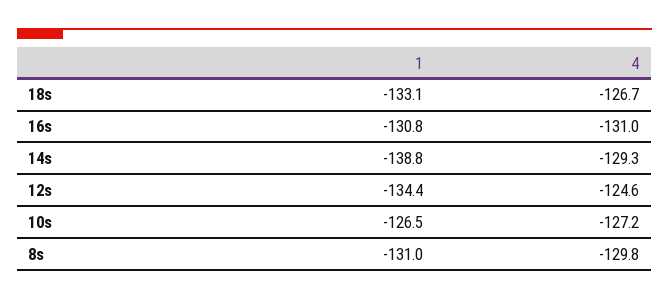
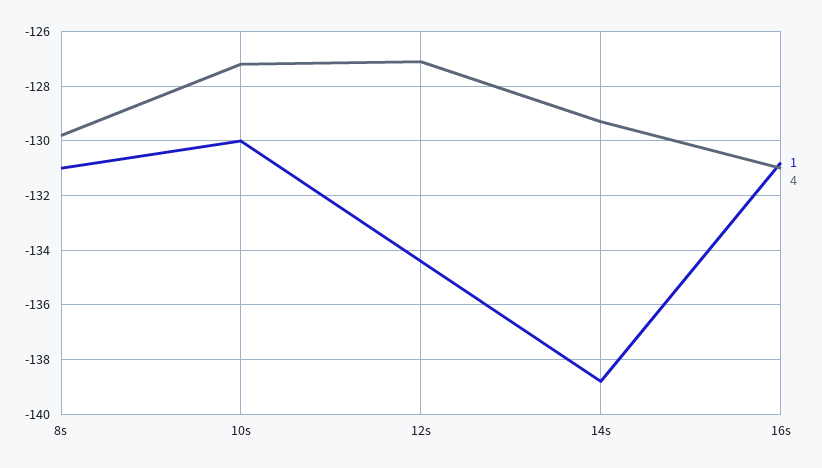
  {
    "1": {
-     "18s": -133.1,
      "16s": -130.8,
      "14s": -138.8,
      "12s": -134.4,
-     "10s": -126.5,
+     "10s": -130,
      "8s": -131
    },
    "4": {
-     "18s": -126.7,
      "16s": -131,
      "14s": -129.3,
-     "12s": -124.6,
+     "12s": -127,
      "10s": -127.2,
      "8s": -129.8
    }
  }

